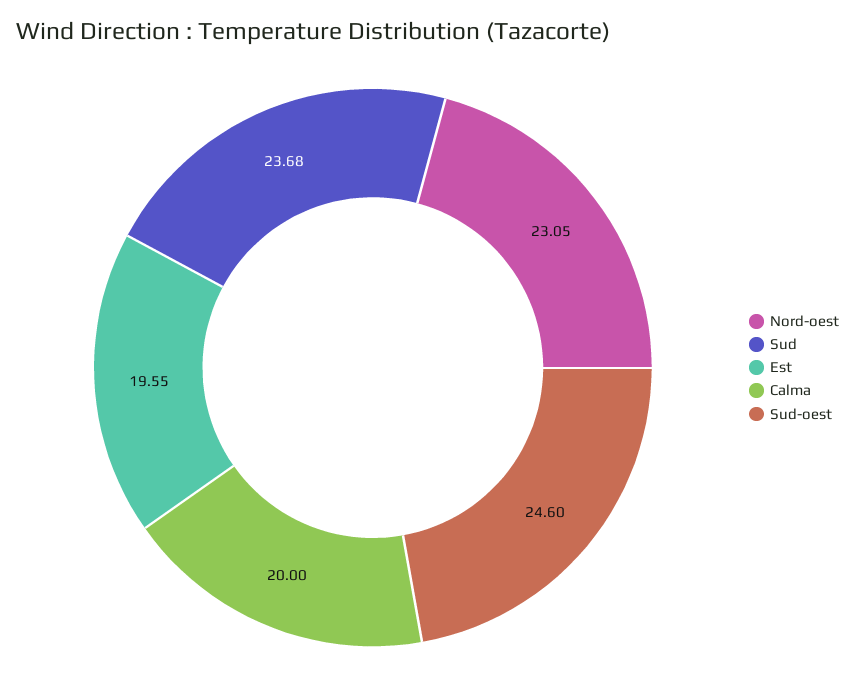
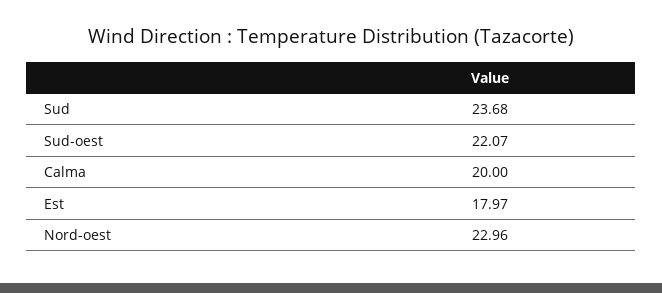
  {
-   "Nord-oest": 23.05,
+   "Nord-oest": 22.96,
    "Sud": 23.68,
-   "Est": 19.55,
+   "Est": 17.97,
    "Calma": 20,
-   "Sud-oest": 24.6
+   "Sud-oest": 22.07
  }

